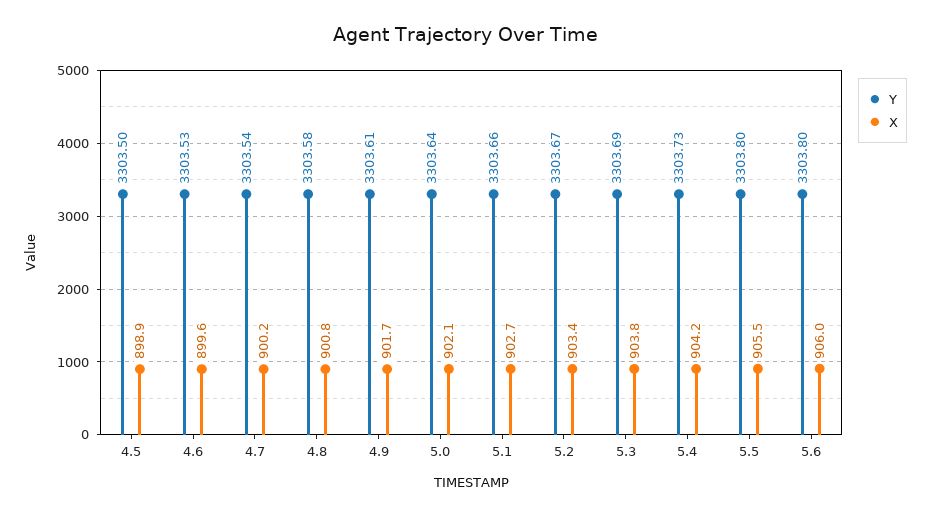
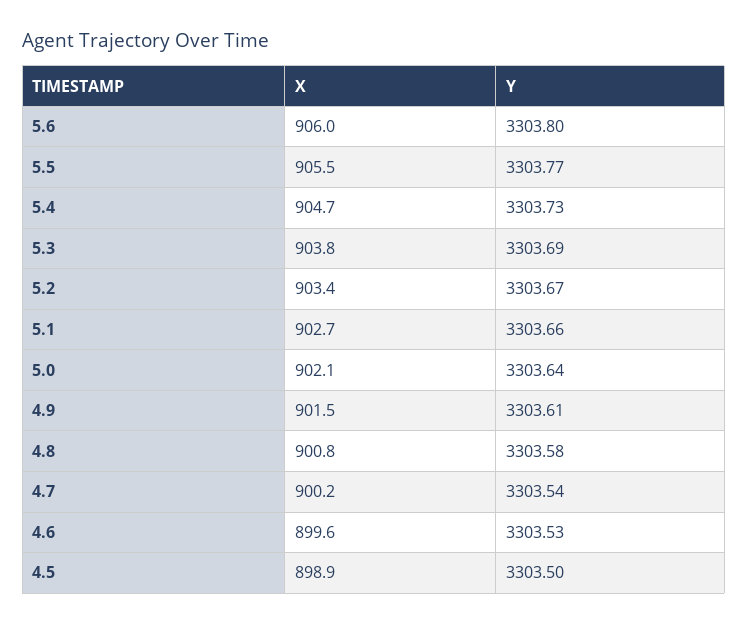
  {
    "Y": {
      "4.5": 3303.5,
      "4.6": 3303.53,
      "4.7": 3303.54,
      "4.8": 3303.58,
      "4.9": 3303.61,
      "5.0": 3303.64,
      "5.1": 3303.66,
      "5.2": 3303.67,
      "5.3": 3303.69,
      "5.4": 3303.73,
-     "5.5": 3303.8,
+     "5.5": 3303.77,
      "5.6": 3303.8
    },
    "X": {
      "4.5": 898.9,
      "4.6": 899.6,
      "4.7": 900.2,
      "4.8": 900.8,
-     "4.9": 901.7,
+     "4.9": 901.5,
      "5.0": 902.1,
      "5.1": 902.7,
      "5.2": 903.4,
      "5.3": 903.8,
-     "5.4": 904.2,
+     "5.4": 904.7,
      "5.5": 905.5,
      "5.6": 906
    }
  }

